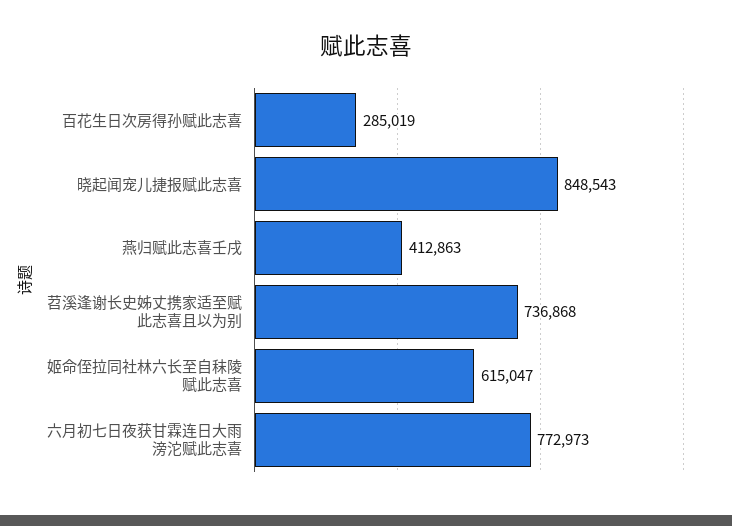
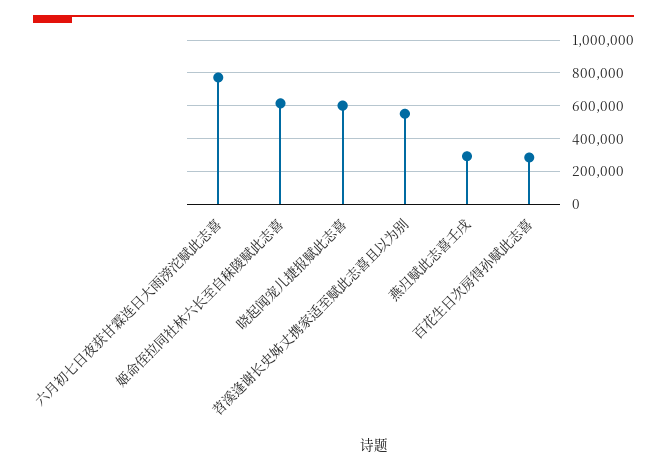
  {
    "百花生日次房得孙赋此志喜": 285019,
-   "晓起闻宠儿捷报赋此志喜": 848543,
+   "晓起闻宠儿捷报赋此志喜": 600000,
-   "燕归赋此志喜壬戌": 412863,
+   "燕归赋此志喜壬戌": 300000,
-   "苕溪逢谢长史姊丈携家适至赋此志喜且以为别": 736868,
+   "苕溪逢谢长史姊丈携家适至赋此志喜且以为别": 550000,
    "姬命侄拉同社林六长至自秣陵赋此志喜": 615047,
    "六月初七日夜获甘霖连日大雨滂沱赋此志喜": 772973
  }

